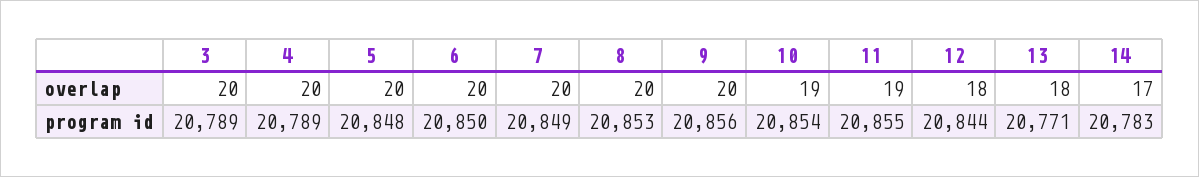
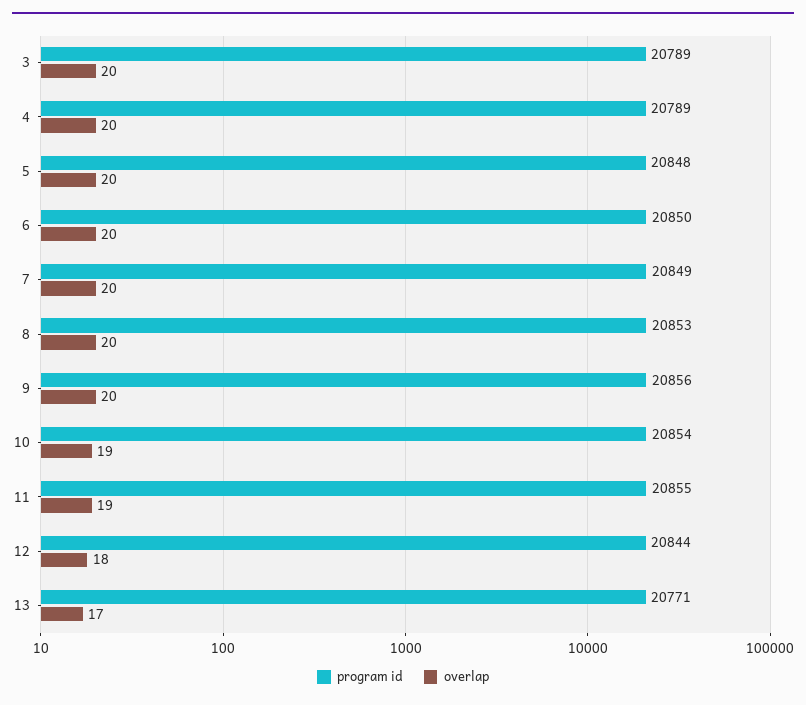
  {
    "overlap": {
      "3": 20,
      "4": 20,
      "5": 20,
      "6": 20,
      "7": 20,
      "8": 20,
      "9": 20,
      "10": 19,
      "11": 19,
      "12": 18,
-     "13": 18,
+     "13": 17
-     "14": 17
    },
    "program id": {
      "3": 20789,
      "4": 20789,
      "5": 20848,
      "6": 20850,
      "7": 20849,
      "8": 20853,
      "9": 20856,
      "10": 20854,
      "11": 20855,
      "12": 20844,
-     "13": 20771,
+     "13": 20771
-     "14": 20783
    }
  }

